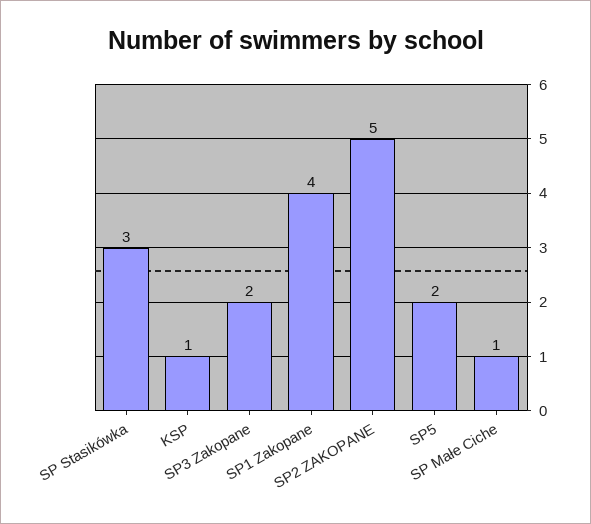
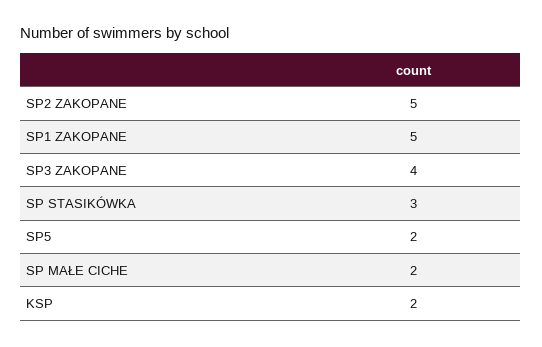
  {
    "SP Stasikówka": 3,
-   "KSP": 1,
+   "KSP": 2,
-   "SP3 Zakopane": 2,
+   "SP3 Zakopane": 4,
-   "SP1 Zakopane": 4,
+   "SP1 Zakopane": 5,
    "SP2 ZAKOPANE": 5,
    "SP5": 2,
-   "SP Małe Ciche": 1
+   "SP Małe Ciche": 2
  }

